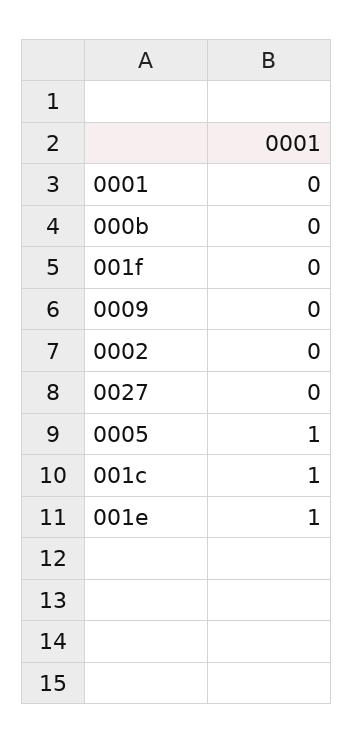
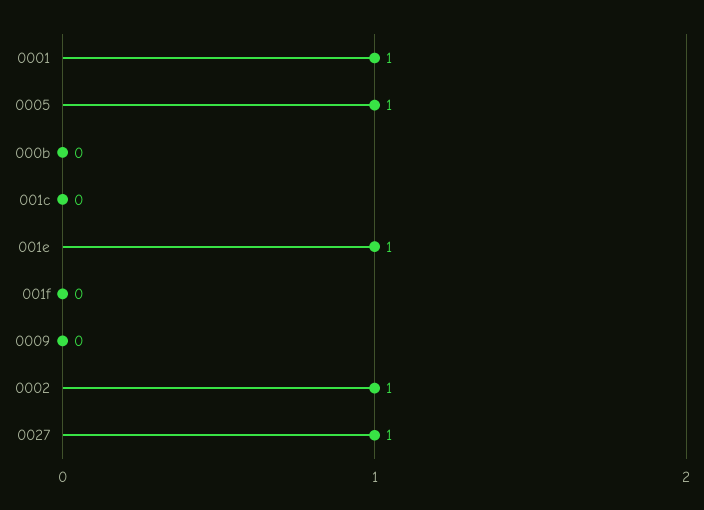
  {
-   "0001": 0,
+   "0001": 1,
    "000b": 0,
    "001f": 0,
    "0009": 0,
-   "0002": 0,
+   "0002": 1,
-   "0027": 0,
+   "0027": 1,
    "0005": 1,
-   "001c": 1,
+   "001c": 0,
    "001e": 1
  }

